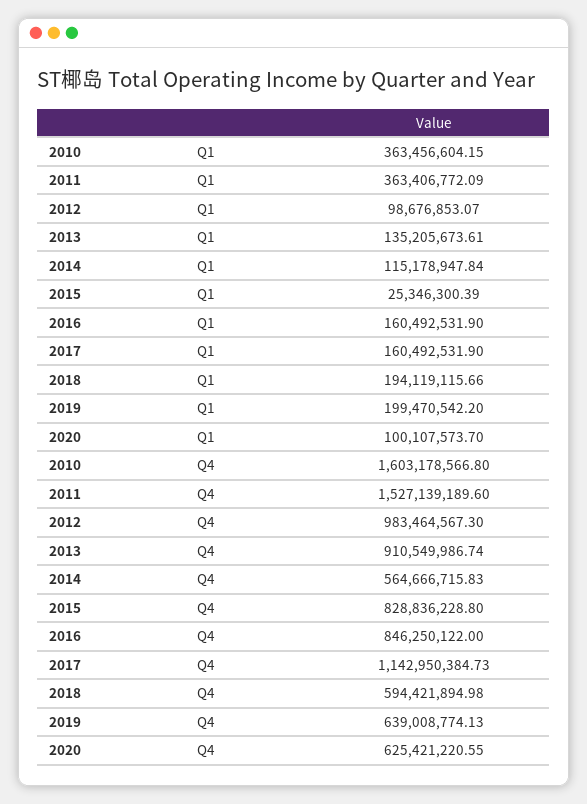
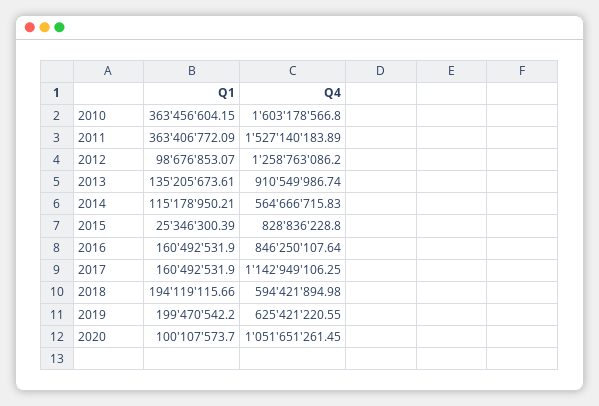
  {
    "2010": {
      "Q1": 363456604.15,
      "Q4": 1603178566.8
    },
    "2011": {
      "Q1": 363406772.09,
-     "Q4": 1527139189.6
+     "Q4": 1527140183.89
    },
    "2012": {
      "Q1": 98676853.07,
-     "Q4": 983464567.3
+     "Q4": 1258763086.2
    },
    "2013": {
      "Q1": 135205673.61,
      "Q4": 910549986.74
    },
    "2014": {
-     "Q1": 115178947.84,
+     "Q1": 115178950.21,
      "Q4": 564666715.83
    },
    "2015": {
      "Q1": 25346300.39,
      "Q4": 828836228.8
    },
    "2016": {
      "Q1": 160492531.9,
-     "Q4": 846250122
+     "Q4": 846250107.64
    },
    "2017": {
      "Q1": 160492531.9,
-     "Q4": 1142950384.73
+     "Q4": 1142949106.25
    },
    "2018": {
      "Q1": 194119115.66,
      "Q4": 594421894.98
    },
    "2019": {
      "Q1": 199470542.2,
-     "Q4": 639008774.13
+     "Q4": 625421220.55
    },
    "2020": {
      "Q1": 100107573.7,
-     "Q4": 625421220.55
+     "Q4": 1051651261.45
    }
  }

